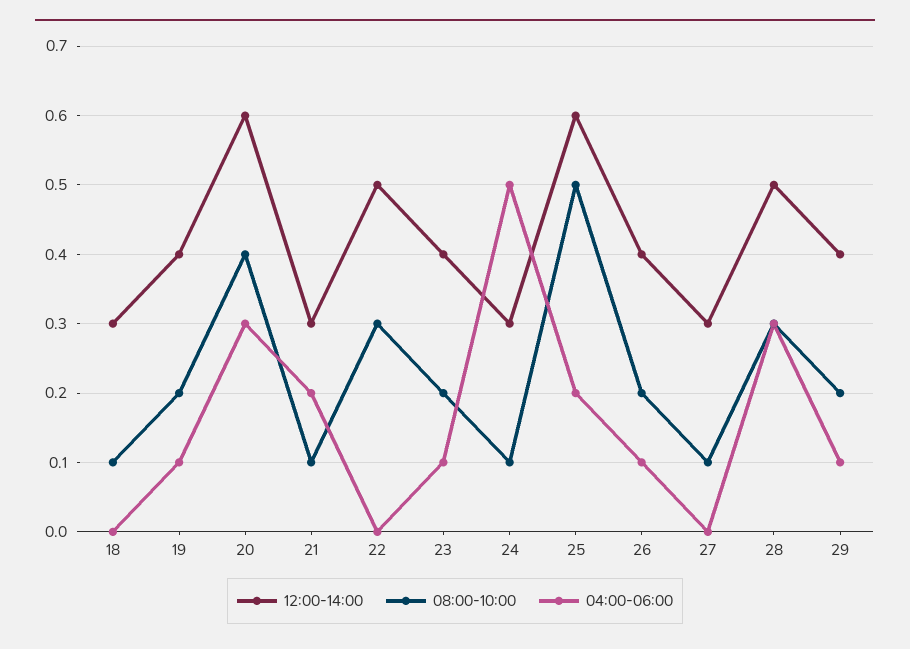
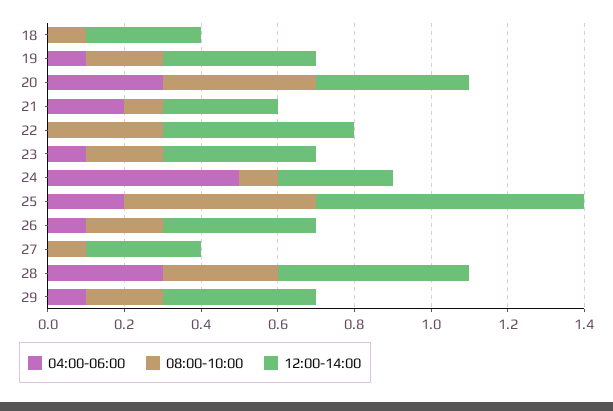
  {
    "12:00-14:00": {
      "18": 0.3,
      "19": 0.4,
-     "20": 0.6,
+     "20": 0.4,
      "21": 0.3,
      "22": 0.5,
      "23": 0.4,
      "24": 0.3,
-     "25": 0.6,
+     "25": 0.7,
      "26": 0.4,
      "27": 0.3,
      "28": 0.5,
      "29": 0.4
    },
    "08:00-10:00": {
      "18": 0.1,
      "19": 0.2,
      "20": 0.4,
      "21": 0.1,
      "22": 0.3,
      "23": 0.2,
      "24": 0.1,
      "25": 0.5,
      "26": 0.2,
      "27": 0.1,
      "28": 0.3,
      "29": 0.2
    },
    "04:00-06:00": {
      "18": 0,
      "19": 0.1,
      "20": 0.3,
      "21": 0.2,
      "22": 0,
      "23": 0.1,
      "24": 0.5,
      "25": 0.2,
      "26": 0.1,
      "27": 0,
      "28": 0.3,
      "29": 0.1
    }
  }

